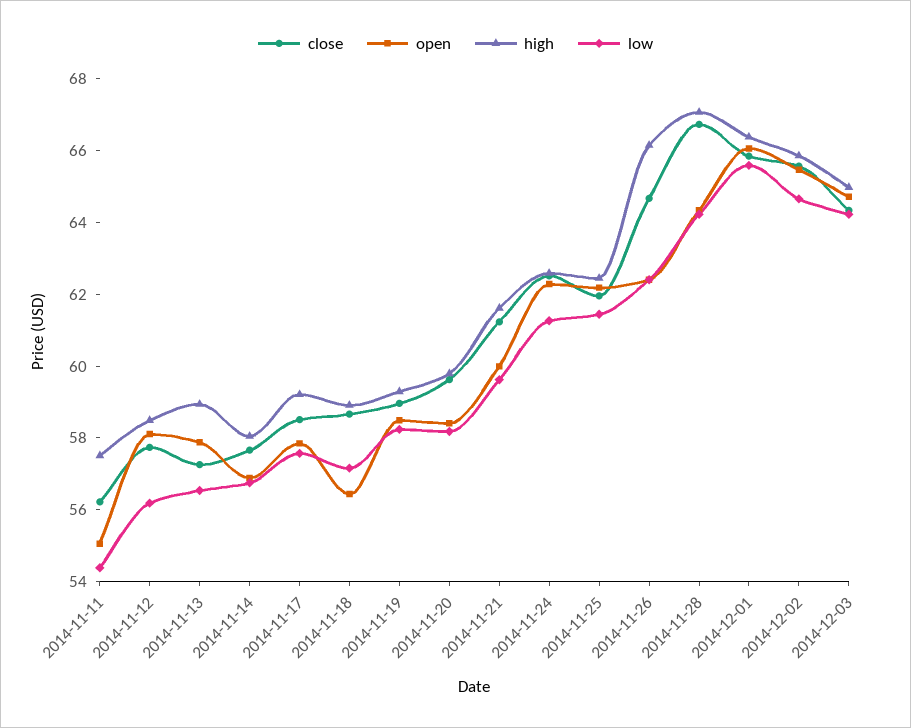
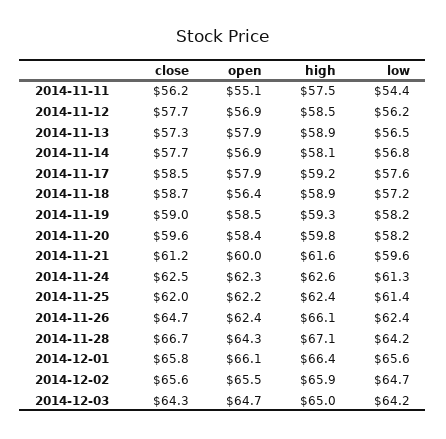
  {
    "close": {
      "2014-11-11": 56.2,
      "2014-11-12": 57.7,
      "2014-11-13": 57.3,
      "2014-11-14": 57.7,
      "2014-11-17": 58.5,
      "2014-11-18": 58.7,
      "2014-11-19": 59,
      "2014-11-20": 59.6,
      "2014-11-21": 61.2,
      "2014-11-24": 62.5,
      "2014-11-25": 62,
      "2014-11-26": 64.7,
      "2014-11-28": 66.7,
      "2014-12-01": 65.8,
      "2014-12-02": 65.6,
      "2014-12-03": 64.3
    },
    "open": {
      "2014-11-11": 55.1,
-     "2014-11-12": 58,
+     "2014-11-12": 56.9,
      "2014-11-13": 57.9,
      "2014-11-14": 56.9,
      "2014-11-17": 57.9,
      "2014-11-18": 56.4,
      "2014-11-19": 58.5,
      "2014-11-20": 58.4,
      "2014-11-21": 60,
      "2014-11-24": 62.3,
      "2014-11-25": 62.2,
      "2014-11-26": 62.4,
      "2014-11-28": 64.3,
      "2014-12-01": 66.1,
      "2014-12-02": 65.5,
      "2014-12-03": 64.7
    },
    "high": {
      "2014-11-11": 57.5,
      "2014-11-12": 58.5,
      "2014-11-13": 58.9,
      "2014-11-14": 58.1,
      "2014-11-17": 59.2,
      "2014-11-18": 58.9,
      "2014-11-19": 59.3,
      "2014-11-20": 59.8,
      "2014-11-21": 61.6,
      "2014-11-24": 62.6,
      "2014-11-25": 62.4,
      "2014-11-26": 66.1,
      "2014-11-28": 67.1,
      "2014-12-01": 66.4,
      "2014-12-02": 65.9,
      "2014-12-03": 65
    },
    "low": {
      "2014-11-11": 54.4,
      "2014-11-12": 56.2,
      "2014-11-13": 56.5,
      "2014-11-14": 56.8,
      "2014-11-17": 57.6,
      "2014-11-18": 57.2,
      "2014-11-19": 58.2,
      "2014-11-20": 58.2,
      "2014-11-21": 59.6,
      "2014-11-24": 61.3,
      "2014-11-25": 61.4,
      "2014-11-26": 62.4,
      "2014-11-28": 64.2,
      "2014-12-01": 65.6,
      "2014-12-02": 64.7,
      "2014-12-03": 64.2
    }
  }

